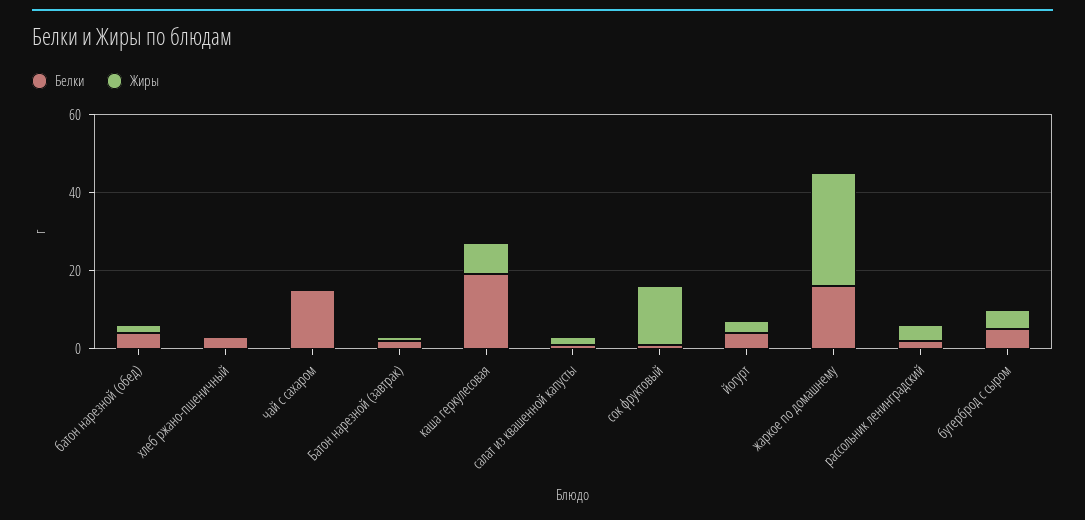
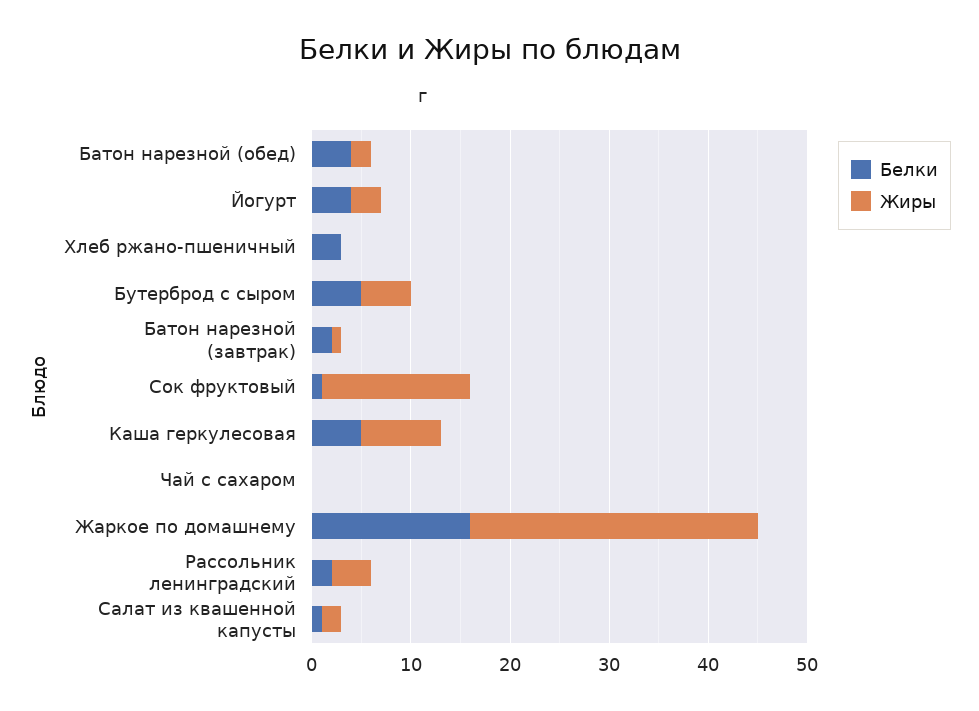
  {
    "Белки": {
      "батон нарезной (обед)": 4,
      "хлеб ржано-пшеничный": 3,
-     "чай с сахаром": 15,
+     "чай с сахаром": 0,
      "Батон нарезной (завтрак)": 2,
-     "каша геркулесовая": 20,
+     "каша геркулесовая": 5,
      "салат из квашенной капусты": 1,
      "сок фруктовый": 1,
      "йогурт": 4,
      "жаркое по домашнему": 16,
      "рассольник ленинградский": 2,
      "бутерброд с сыром": 5
    },
    "Жиры": {
      "батон нарезной (обед)": 2,
      "хлеб ржано-пшеничный": 0,
      "чай с сахаром": 0,
      "Батон нарезной (завтрак)": 1,
      "каша геркулесовая": 8,
      "салат из квашенной капусты": 2,
      "сок фруктовый": 15,
      "йогурт": 3,
      "жаркое по домашнему": 29,
      "рассольник ленинградский": 4,
      "бутерброд с сыром": 5
    }
  }

